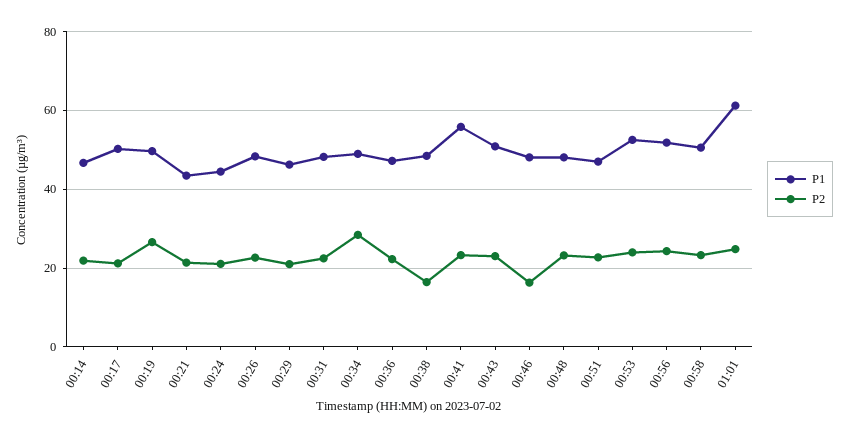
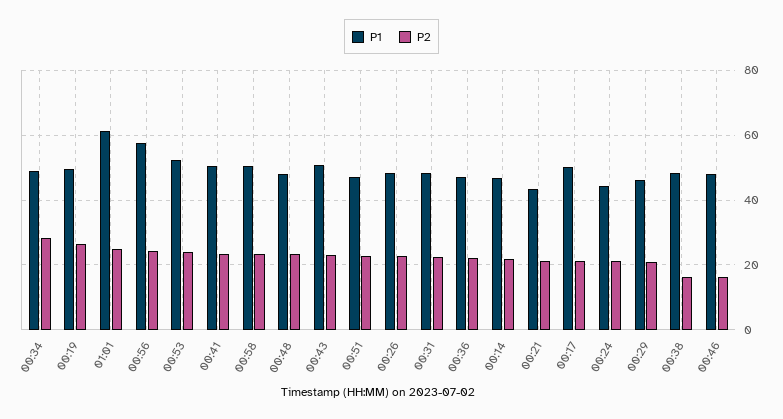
  {
    "P1": {
      "00:14": 46,
      "00:17": 50,
      "00:19": 50,
      "00:21": 44,
      "00:24": 44,
      "00:26": 48,
      "00:29": 46,
      "00:31": 48,
      "00:34": 48,
      "00:36": 48,
      "00:38": 48,
-     "00:41": 56,
+     "00:41": 50,
      "00:43": 50,
      "00:46": 48,
      "00:48": 48,
      "00:51": 46,
      "00:53": 52,
-     "00:56": 52,
+     "00:56": 58,
      "00:58": 50,
      "01:01": 62
    },
    "P2": {
      "00:14": 22,
      "00:17": 22,
      "00:19": 26,
      "00:21": 22,
      "00:24": 22,
      "00:26": 22,
      "00:29": 22,
      "00:31": 22,
      "00:34": 28,
      "00:36": 22,
      "00:38": 16,
      "00:41": 24,
      "00:43": 24,
      "00:46": 16,
      "00:48": 24,
      "00:51": 22,
      "00:53": 24,
      "00:56": 24,
      "00:58": 24,
      "01:01": 24
    }
  }

